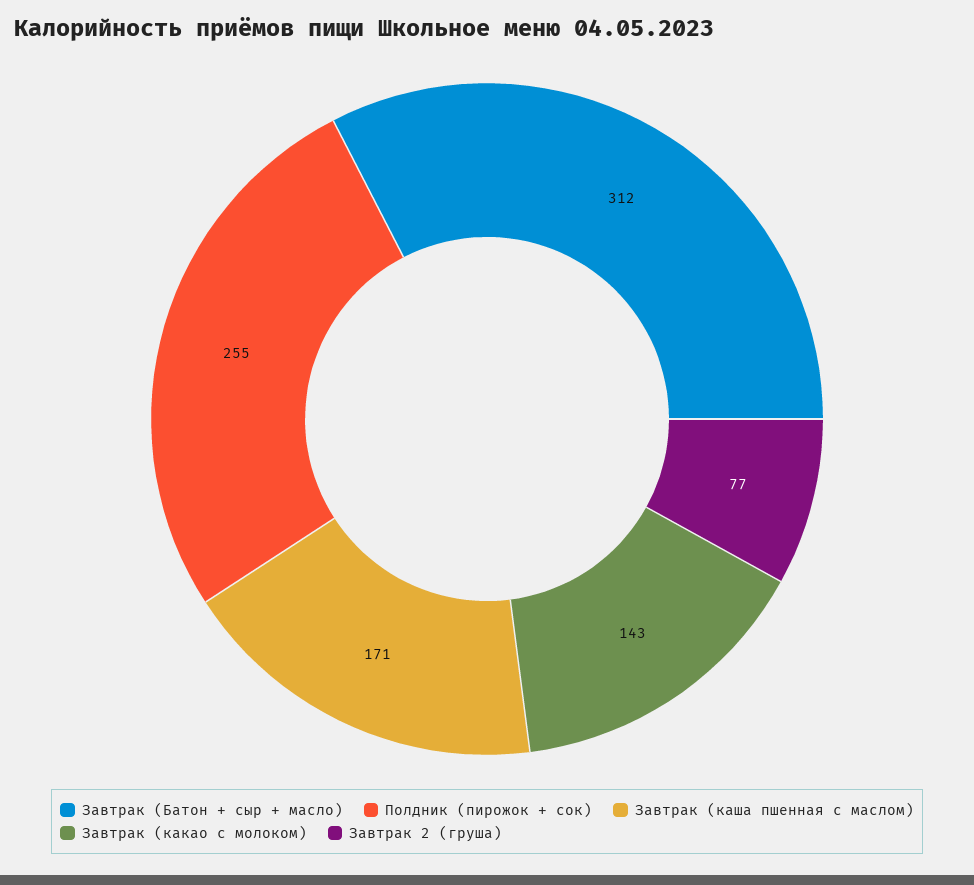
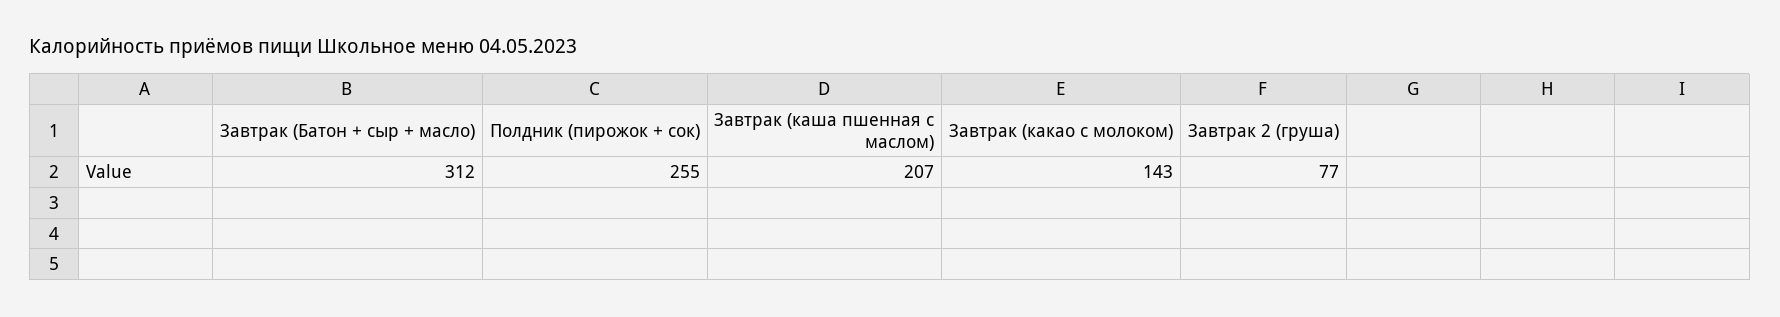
  {
    "Завтрак (Батон + сыр + масло)": 312,
    "Полдник (пирожок + сок)": 255,
-   "Завтрак (каша пшенная с маслом)": 171,
+   "Завтрак (каша пшенная с маслом)": 207,
    "Завтрак (какао с молоком)": 143,
    "Завтрак 2 (груша)": 77
  }

